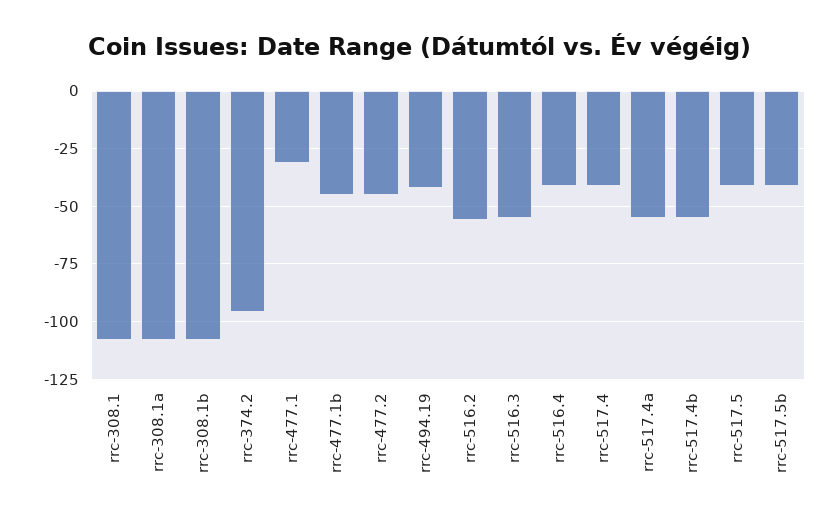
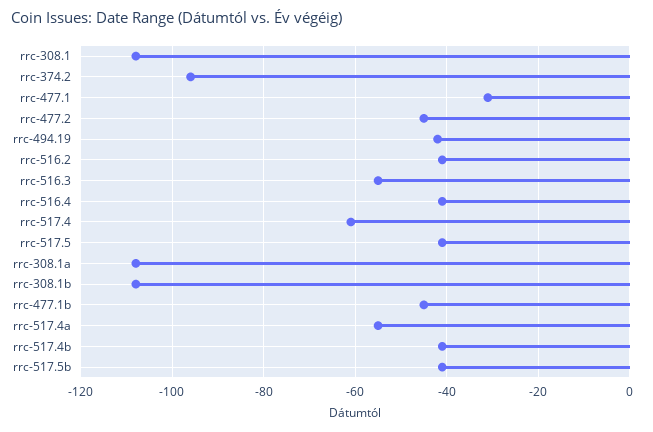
  {
    "rrc-308.1": -110,
    "rrc-308.1a": -110,
    "rrc-308.1b": -110,
    "rrc-374.2": -95,
    "rrc-477.1": -30,
    "rrc-477.1b": -45,
    "rrc-477.2": -45,
    "rrc-494.19": -40,
-   "rrc-516.2": -55,
+   "rrc-516.2": -40,
    "rrc-516.3": -55,
    "rrc-516.4": -40,
-   "rrc-517.4": -40,
+   "rrc-517.4": -60,
    "rrc-517.4a": -55,
-   "rrc-517.4b": -55,
+   "rrc-517.4b": -40,
    "rrc-517.5": -40,
    "rrc-517.5b": -40
  }

